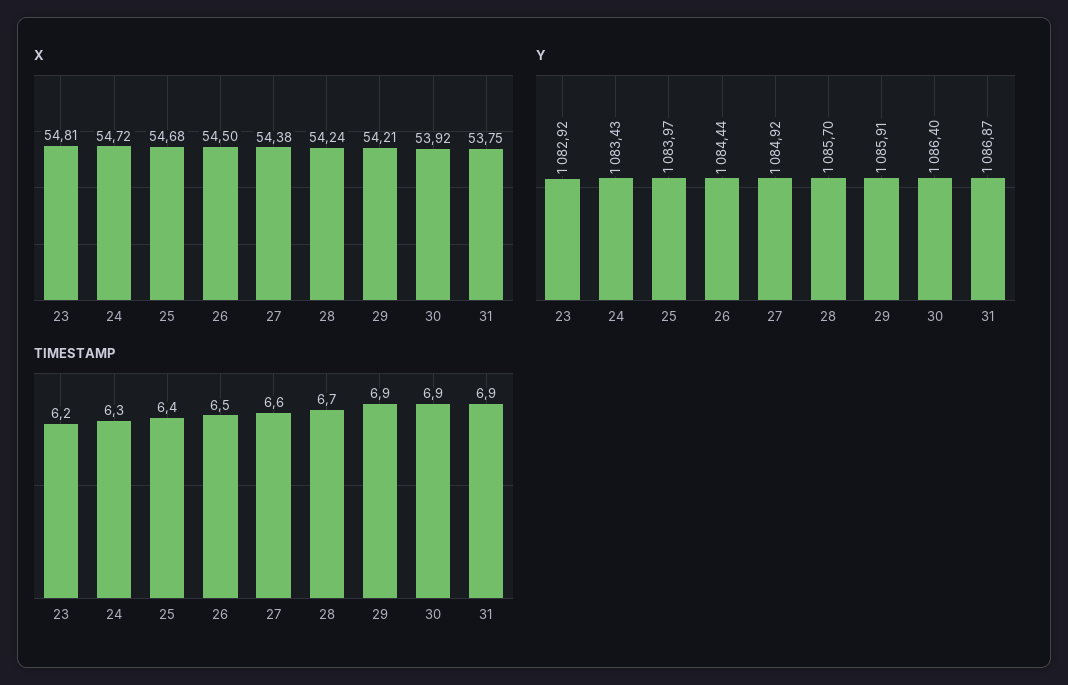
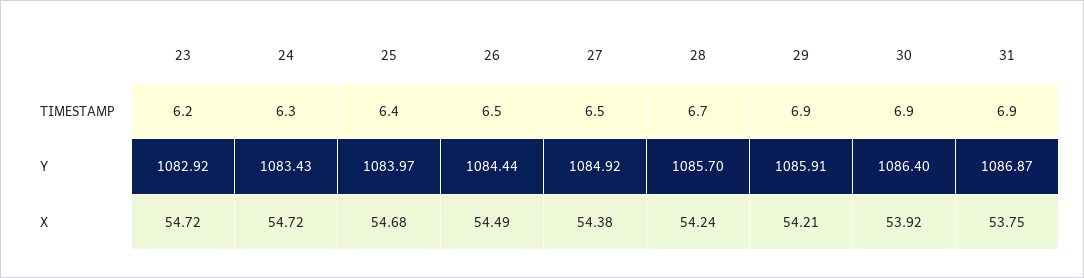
  {
    "X": {
-     "23": 54.81,
+     "23": 54.72,
      "24": 54.72,
      "25": 54.68,
-     "26": 54.5,
+     "26": 54.49,
      "27": 54.38,
      "28": 54.24,
      "29": 54.21,
      "30": 53.92,
      "31": 53.75
    },
    "Y": {
      "23": 1082.92,
      "24": 1083.43,
      "25": 1083.97,
      "26": 1084.44,
      "27": 1084.92,
      "28": 1085.7,
      "29": 1085.91,
      "30": 1086.4,
      "31": 1086.87
    },
    "TIMESTAMP": {
      "23": 6.2,
      "24": 6.3,
      "25": 6.4,
      "26": 6.5,
-     "27": 6.6,
+     "27": 6.5,
      "28": 6.7,
      "29": 6.9,
      "30": 6.9,
      "31": 6.9
    }
  }

